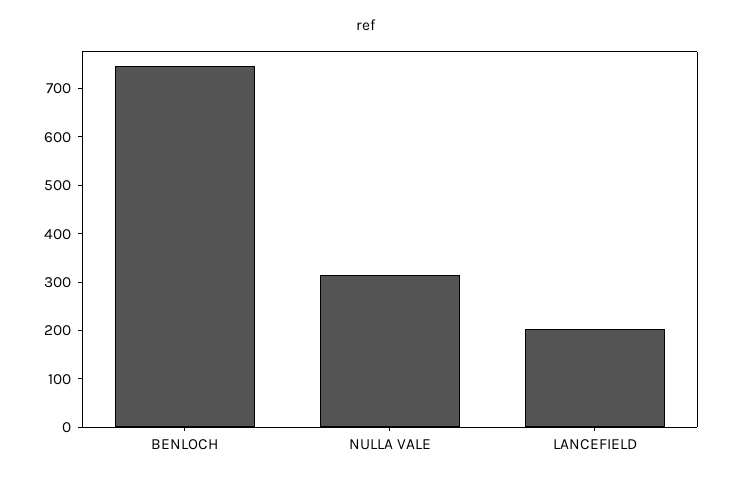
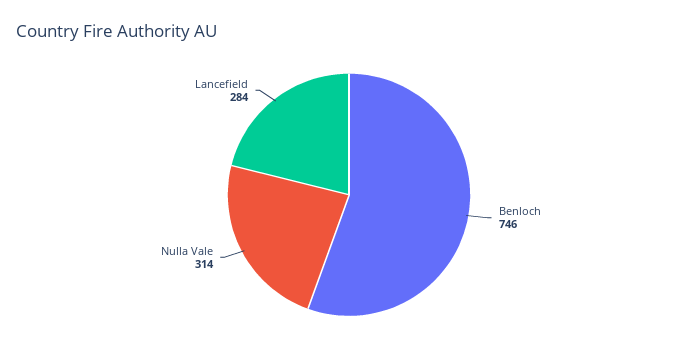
  {
    "BENLOCH": 746,
    "NULLA VALE": 314,
-   "LANCEFIELD": 200
+   "LANCEFIELD": 284
  }

